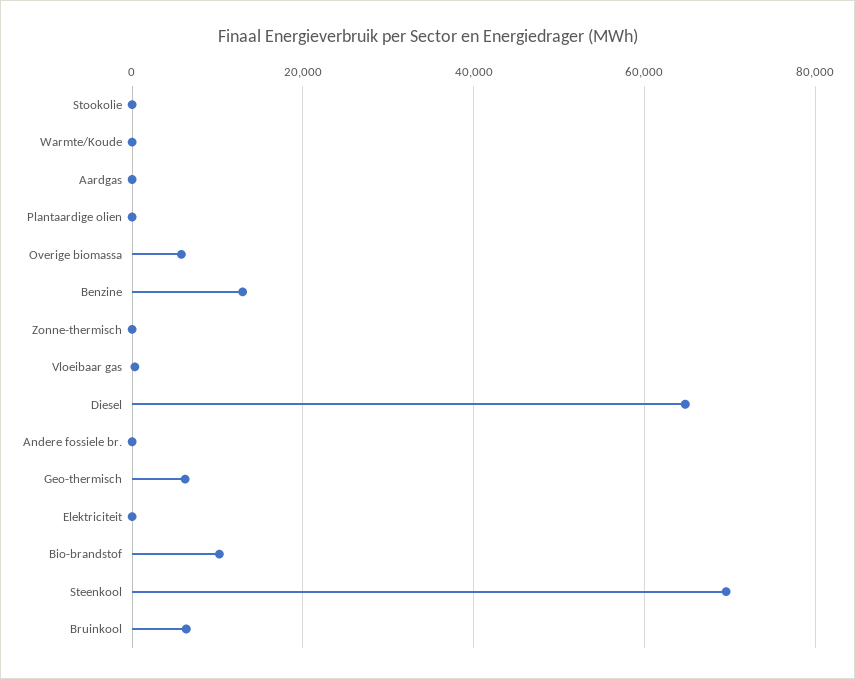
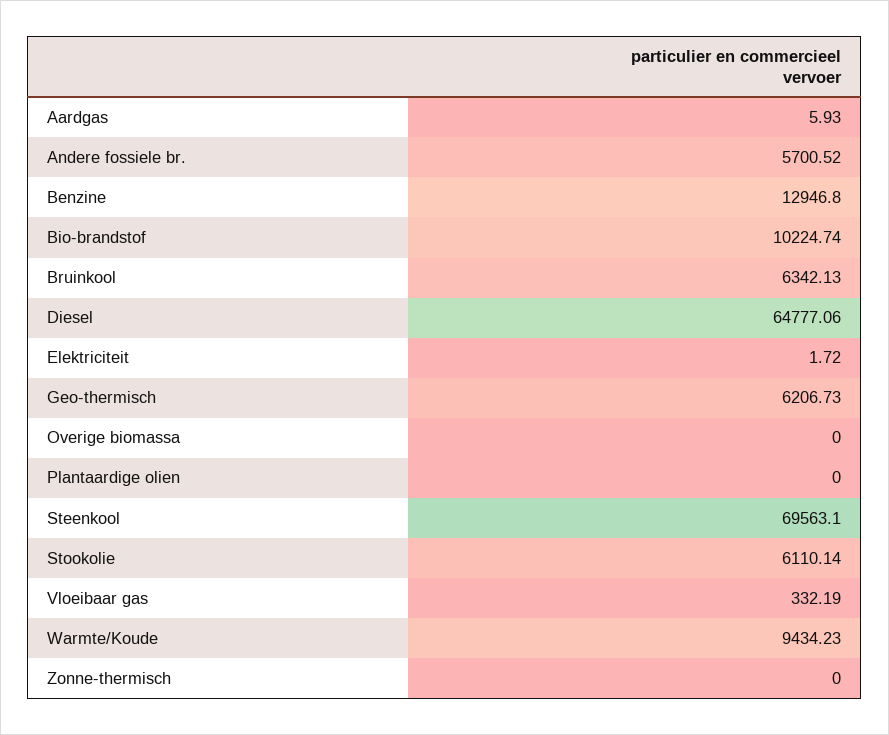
  {
-   "Stookolie": 0,
+   "Stookolie": 6110.14,
-   "Warmte/Koude": 0,
+   "Warmte/Koude": 9434.23,
    "Aardgas": 5.93,
    "Plantaardige olien": 0,
-   "Overige biomassa": 6000,
+   "Overige biomassa": 0,
    "Benzine": 12946.8,
    "Zonne-thermisch": 0,
    "Vloeibaar gas": 332.19,
    "Diesel": 64777.06,
-   "Andere fossiele br.": 0,
+   "Andere fossiele br.": 5700.52,
    "Geo-thermisch": 6206.73,
    "Elektriciteit": 1.72,
    "Bio-brandstof": 10224.74,
    "Steenkool": 69563.1,
    "Bruinkool": 6342.13
  }

